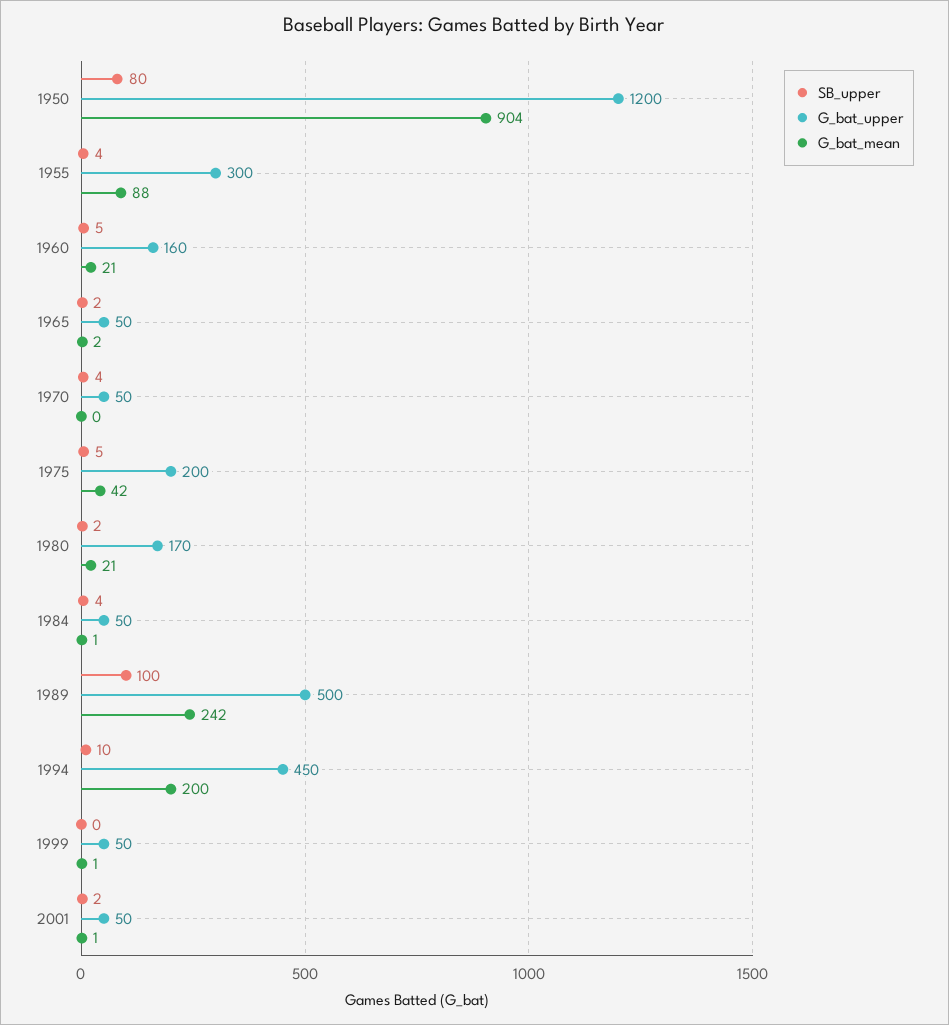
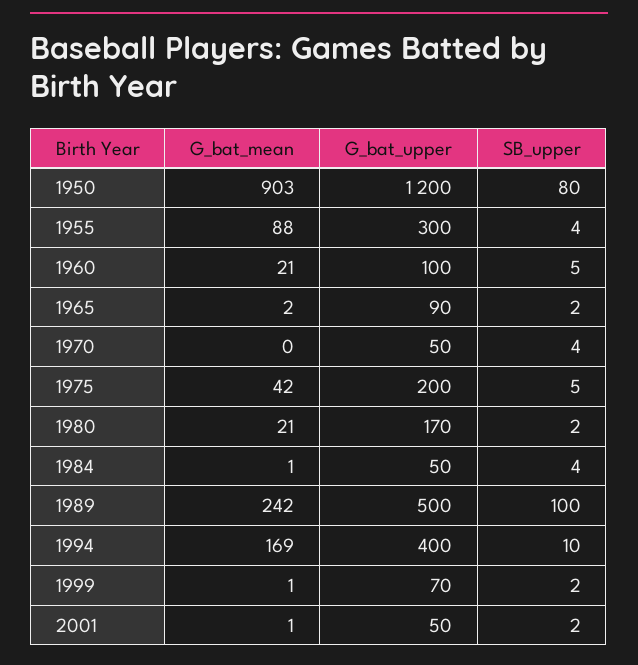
  {
    "SB_upper": {
      "1950": 80,
      "1955": 4,
      "1960": 5,
      "1965": 2,
      "1970": 4,
      "1975": 5,
      "1980": 2,
      "1984": 4,
      "1989": 100,
      "1994": 10,
-     "1999": 0,
+     "1999": 2,
      "2001": 2
    },
    "G_bat_upper": {
      "1950": 1200,
      "1955": 300,
-     "1960": 160,
+     "1960": 100,
-     "1965": 50,
+     "1965": 90,
      "1970": 50,
      "1975": 200,
      "1980": 170,
      "1984": 50,
      "1989": 500,
-     "1994": 450,
+     "1994": 400,
-     "1999": 50,
+     "1999": 70,
      "2001": 50
    },
    "G_bat_mean": {
-     "1950": 904,
+     "1950": 903,
      "1955": 88,
      "1960": 21,
      "1965": 2,
      "1970": 0,
      "1975": 42,
      "1980": 21,
      "1984": 1,
      "1989": 242,
-     "1994": 200,
+     "1994": 169,
      "1999": 1,
      "2001": 1
    }
  }

